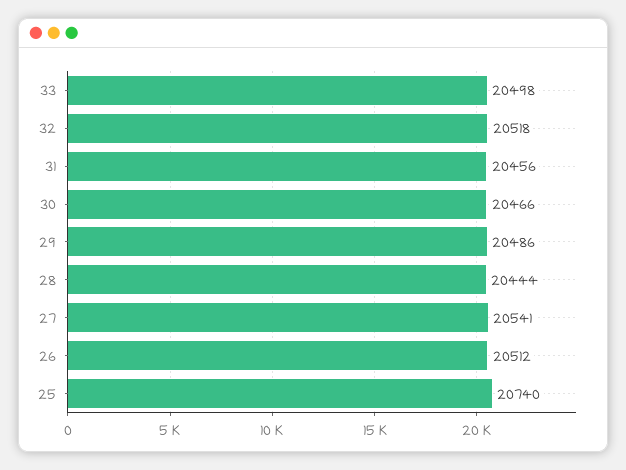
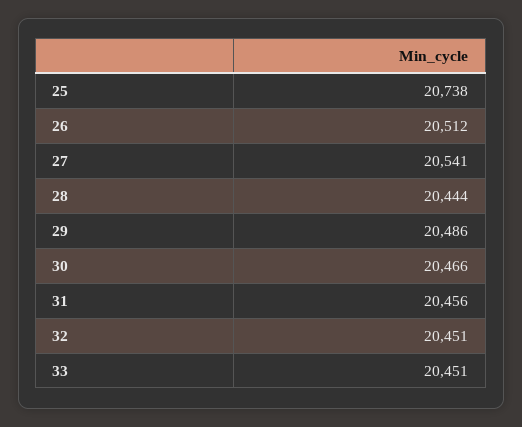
  {
-   "33": 20498,
+   "33": 20451,
-   "32": 20518,
+   "32": 20451,
    "31": 20456,
    "30": 20466,
    "29": 20486,
    "28": 20444,
    "27": 20541,
    "26": 20512,
-   "25": 20740
+   "25": 20738
  }

